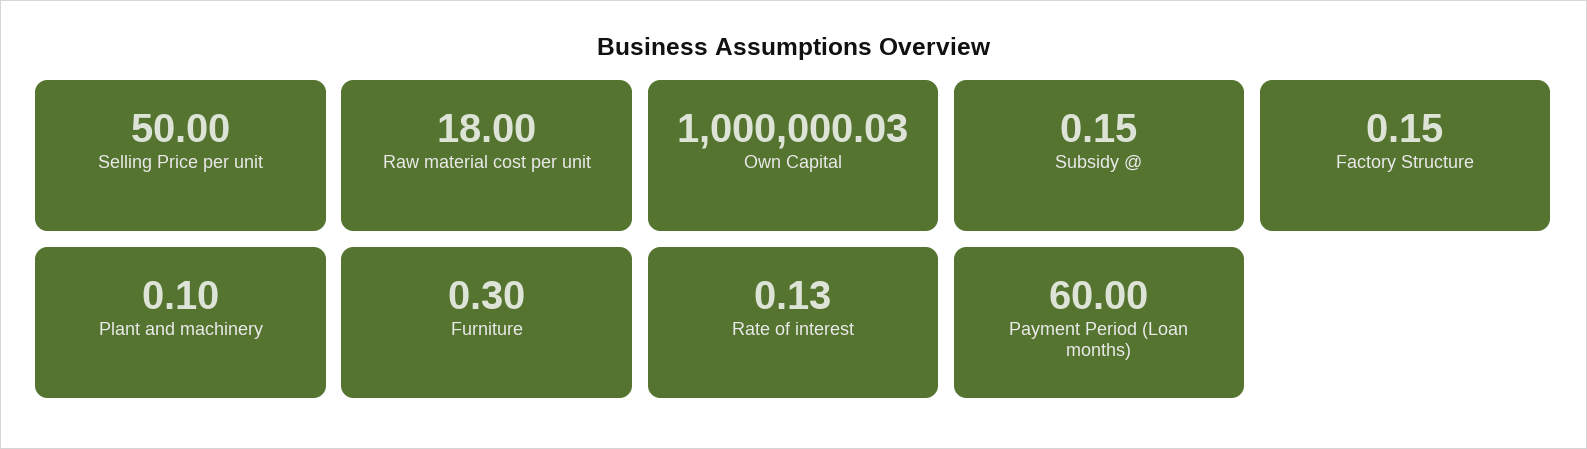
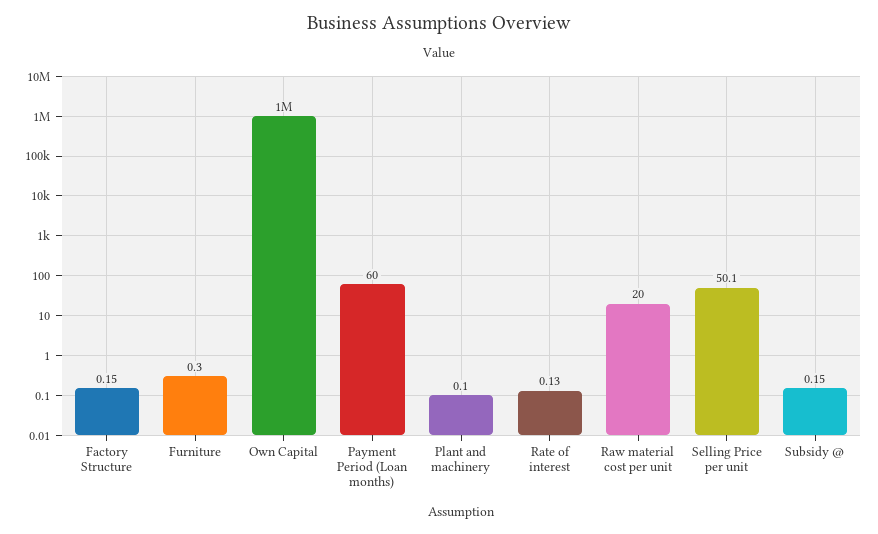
  {
-   "Selling Price per unit": 50,
+   "Selling Price per unit": 50.1,
-   "Raw material cost per unit": 18,
+   "Raw material cost per unit": 20,
    "Own Capital": 1000000.03,
    "Subsidy @": 0.15,
    "Factory Structure": 0.15,
    "Plant and machinery": 0.1,
    "Furniture": 0.3,
    "Rate of interest": 0.13,
    "Payment Period (Loan months)": 60
  }

